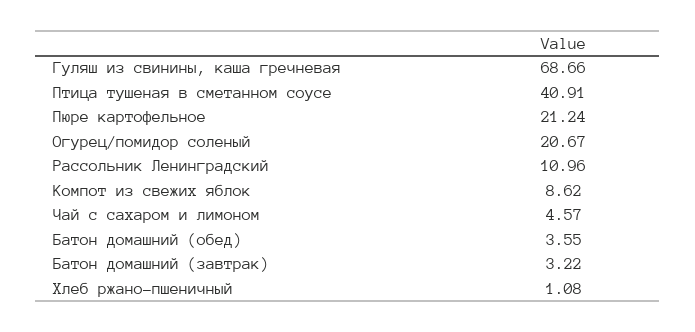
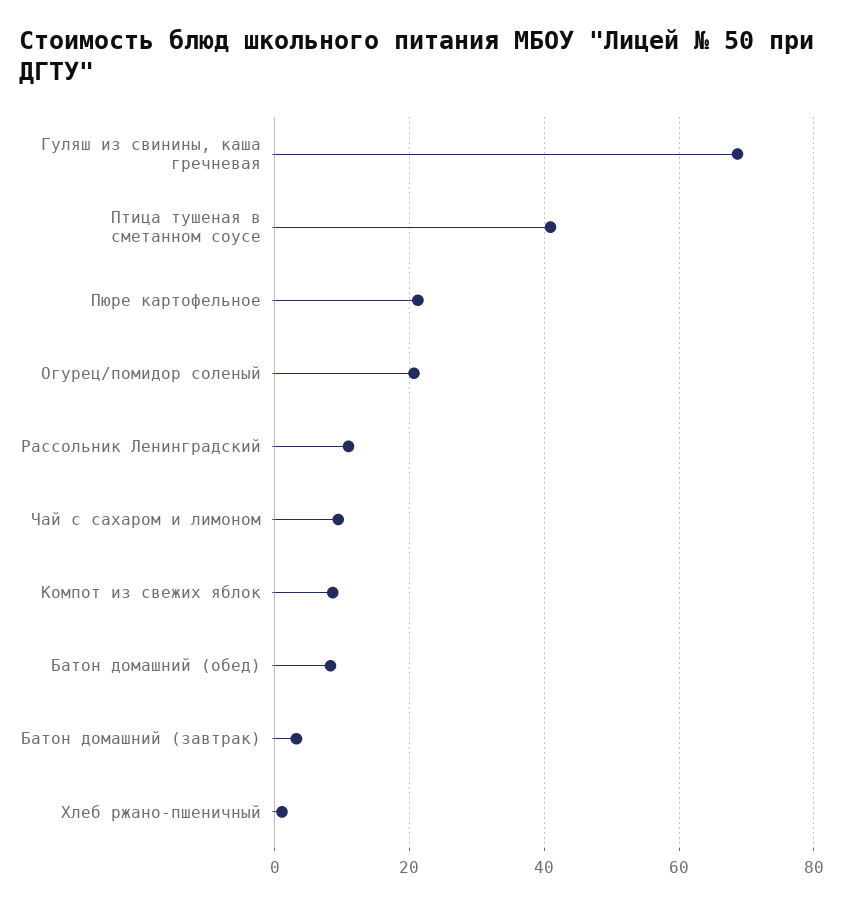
  {
    "Гуляш из свинины, каша гречневая": 68.66,
    "Птица тушеная в сметанном соусе": 40.91,
    "Пюре картофельное": 21.24,
    "Огурец/помидор соленый": 20.67,
    "Рассольник Ленинградский": 10.96,
    "Компот из свежих яблок": 8.62,
-   "Чай с сахаром и лимоном": 4.57,
+   "Чай с сахаром и лимоном": 10,
-   "Батон домашний (обед)": 3.55,
+   "Батон домашний (обед)": 8,
    "Батон домашний (завтрак)": 3.22,
    "Хлеб ржано-пшеничный": 1.08
  }

